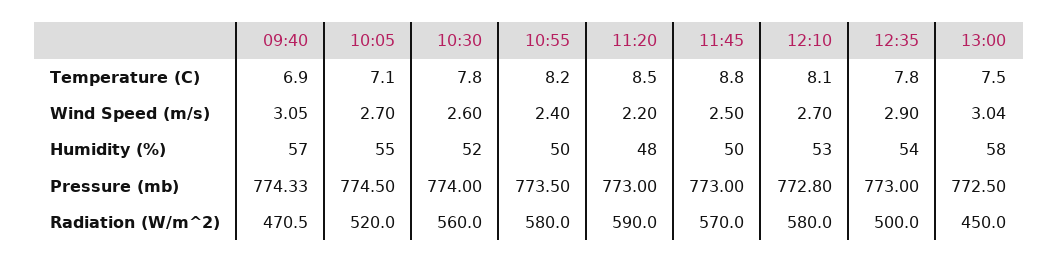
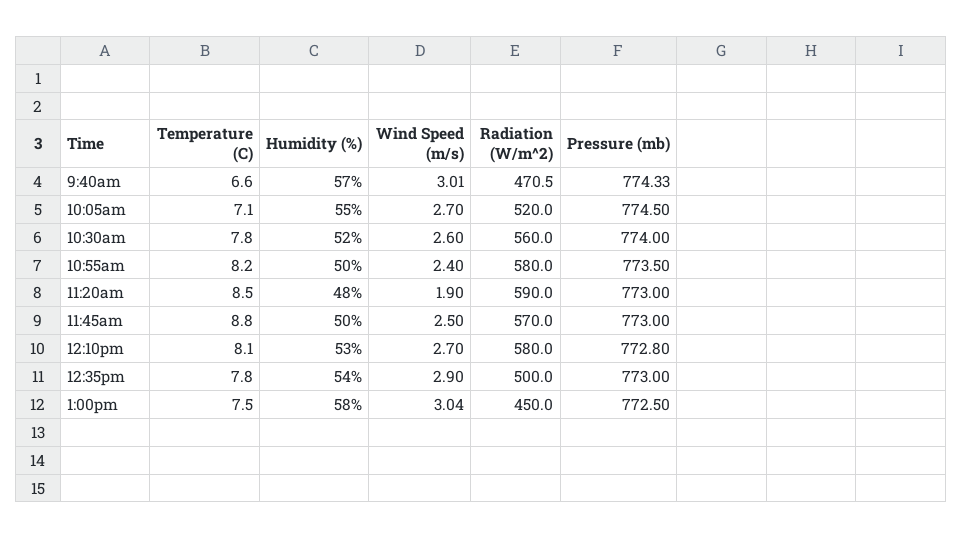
  {
    "09:40": {
-     "Temperature (C)": 6.9,
+     "Temperature (C)": 6.6,
-     "Wind Speed (m/s)": 3.05,
+     "Wind Speed (m/s)": 3.01,
      "Humidity (%)": 57,
      "Pressure (mb)": 774.33,
      "Radiation (W/m^2)": 470.5
    },
    "10:05": {
      "Temperature (C)": 7.1,
      "Wind Speed (m/s)": 2.7,
      "Humidity (%)": 55,
      "Pressure (mb)": 774.5,
      "Radiation (W/m^2)": 520
    },
    "10:30": {
      "Temperature (C)": 7.8,
      "Wind Speed (m/s)": 2.6,
      "Humidity (%)": 52,
      "Pressure (mb)": 774,
      "Radiation (W/m^2)": 560
    },
    "10:55": {
      "Temperature (C)": 8.2,
      "Wind Speed (m/s)": 2.4,
      "Humidity (%)": 50,
      "Pressure (mb)": 773.5,
      "Radiation (W/m^2)": 580
    },
    "11:20": {
      "Temperature (C)": 8.5,
-     "Wind Speed (m/s)": 2.2,
+     "Wind Speed (m/s)": 1.9,
      "Humidity (%)": 48,
      "Pressure (mb)": 773,
      "Radiation (W/m^2)": 590
    },
    "11:45": {
      "Temperature (C)": 8.8,
      "Wind Speed (m/s)": 2.5,
      "Humidity (%)": 50,
      "Pressure (mb)": 773,
      "Radiation (W/m^2)": 570
    },
    "12:10": {
      "Temperature (C)": 8.1,
      "Wind Speed (m/s)": 2.7,
      "Humidity (%)": 53,
      "Pressure (mb)": 772.8,
      "Radiation (W/m^2)": 580
    },
    "12:35": {
      "Temperature (C)": 7.8,
      "Wind Speed (m/s)": 2.9,
      "Humidity (%)": 54,
      "Pressure (mb)": 773,
      "Radiation (W/m^2)": 500
    },
    "13:00": {
      "Temperature (C)": 7.5,
      "Wind Speed (m/s)": 3.04,
      "Humidity (%)": 58,
      "Pressure (mb)": 772.5,
      "Radiation (W/m^2)": 450
    }
  }

